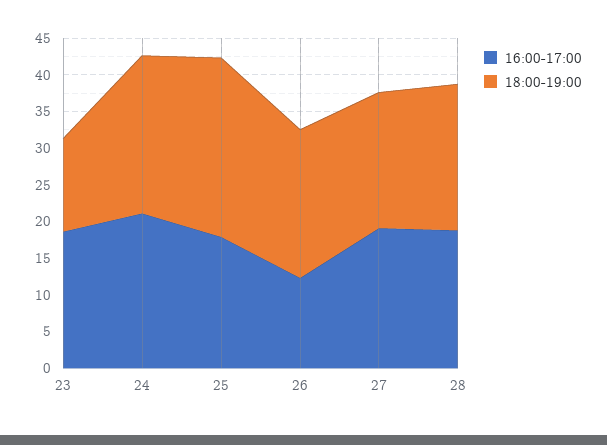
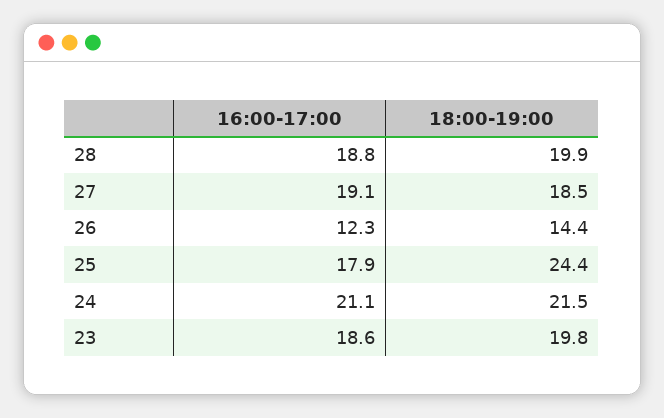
  {
    "16:00-17:00": {
      "23": 18.6,
      "24": 21.1,
      "25": 17.9,
      "26": 12.3,
      "27": 19.1,
      "28": 18.8
    },
    "18:00-19:00": {
-     "23": 12.5,
+     "23": 19.8,
      "24": 21.5,
      "25": 24.4,
-     "26": 20,
+     "26": 14.4,
      "27": 18.5,
      "28": 19.9
    }
  }

